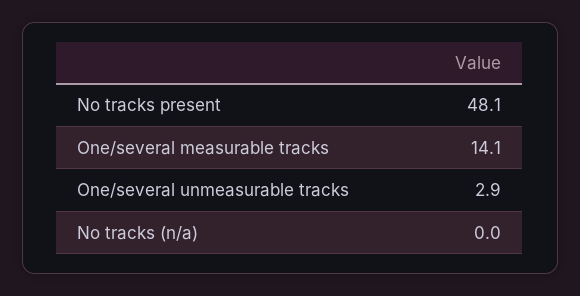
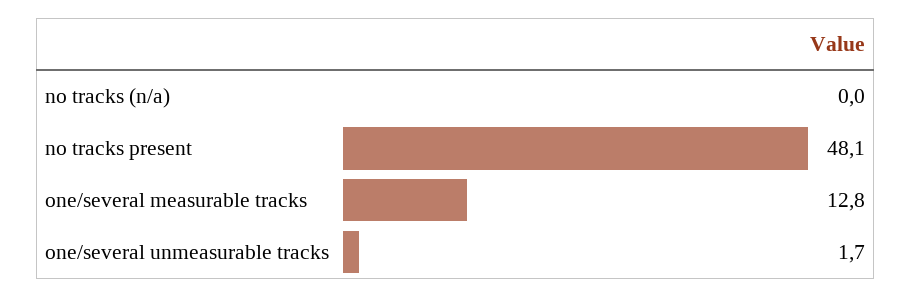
  {
    "No tracks present": 48.1,
-   "One/several measurable tracks": 14.1,
+   "One/several measurable tracks": 12.8,
-   "One/several unmeasurable tracks": 2.9,
+   "One/several unmeasurable tracks": 1.7,
    "No tracks (n/a)": 0
  }

